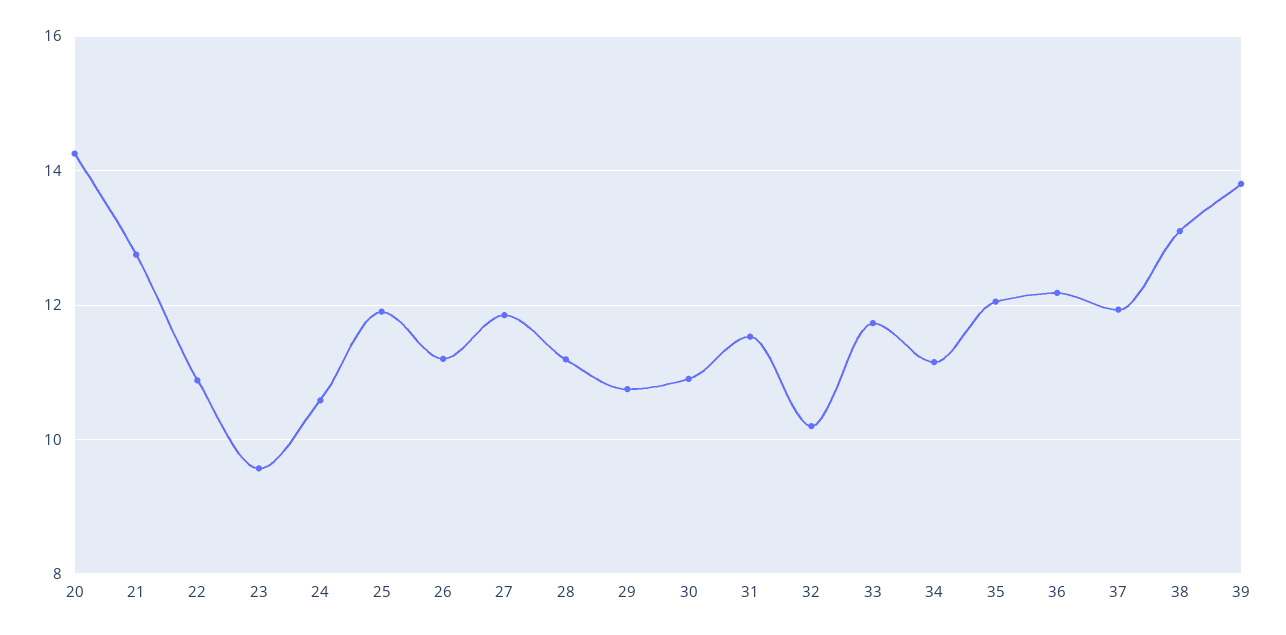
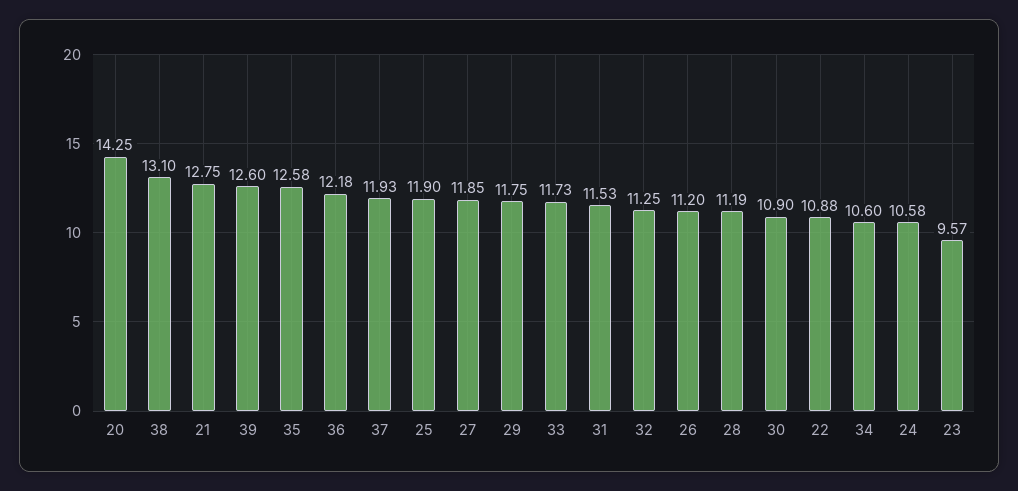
  {
    "20": 14.25,
    "21": 12.75,
    "22": 10.88,
    "23": 9.57,
    "24": 10.58,
    "25": 11.9,
    "26": 11.2,
    "27": 11.85,
    "28": 11.19,
-   "29": 10.8,
+   "29": 11.75,
    "30": 10.9,
    "31": 11.53,
-   "32": 10.2,
+   "32": 11.25,
    "33": 11.73,
-   "34": 11.2,
+   "34": 10.6,
-   "35": 12,
+   "35": 12.58,
    "36": 12.18,
    "37": 11.93,
    "38": 13.1,
-   "39": 13.8
+   "39": 12.6
  }

